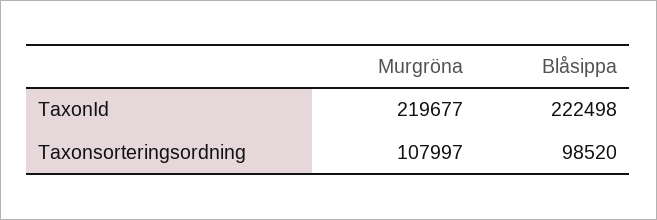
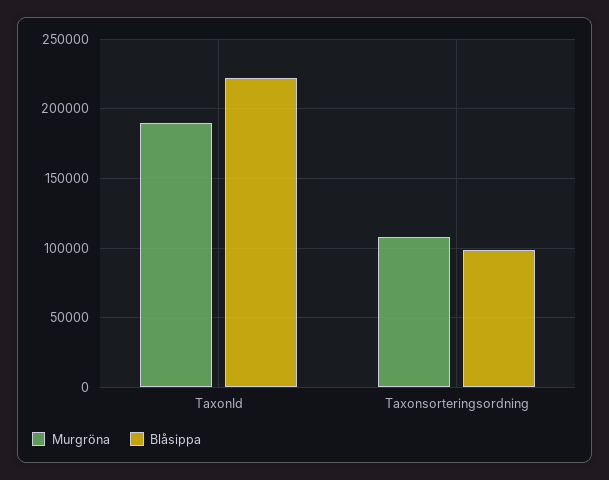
  {
    "Murgröna": {
-     "TaxonId": 219677,
+     "TaxonId": 190000,
      "Taxonsorteringsordning": 107997
    },
    "Blåsippa": {
      "TaxonId": 222498,
      "Taxonsorteringsordning": 98520
    }
  }

